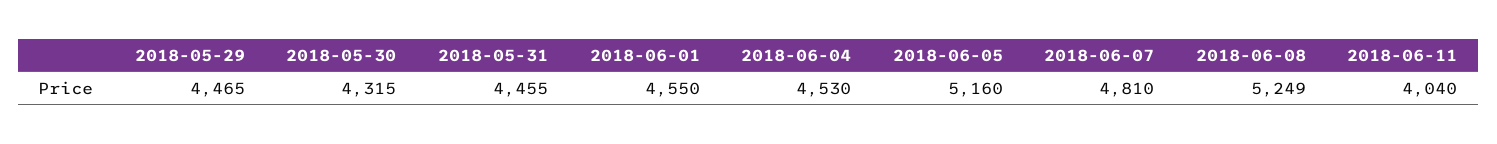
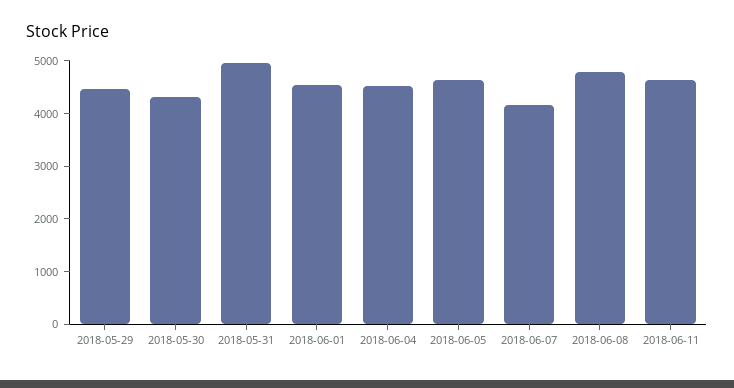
  {
    "2018-05-29": 4465,
    "2018-05-30": 4315,
-   "2018-05-31": 4455,
+   "2018-05-31": 5000,
    "2018-06-01": 4550,
    "2018-06-04": 4530,
-   "2018-06-05": 5160,
+   "2018-06-05": 4600,
-   "2018-06-07": 4810,
+   "2018-06-07": 4200,
-   "2018-06-08": 5249,
+   "2018-06-08": 4800,
-   "2018-06-11": 4040
+   "2018-06-11": 4600
  }

